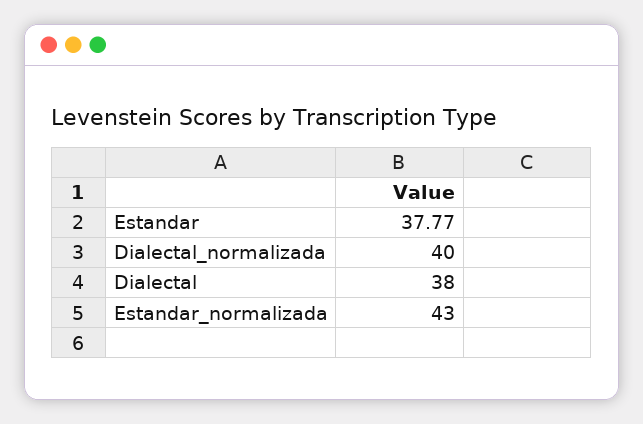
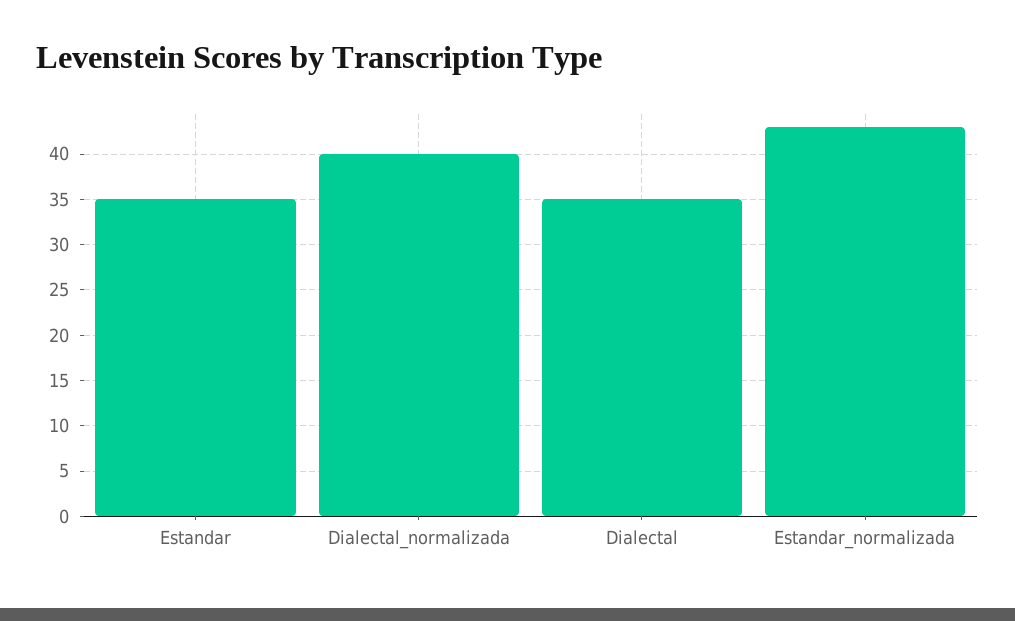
  {
-   "Estandar": 37.77,
+   "Estandar": 35,
    "Dialectal_normalizada": 40,
-   "Dialectal": 38,
+   "Dialectal": 35,
    "Estandar_normalizada": 43
  }

